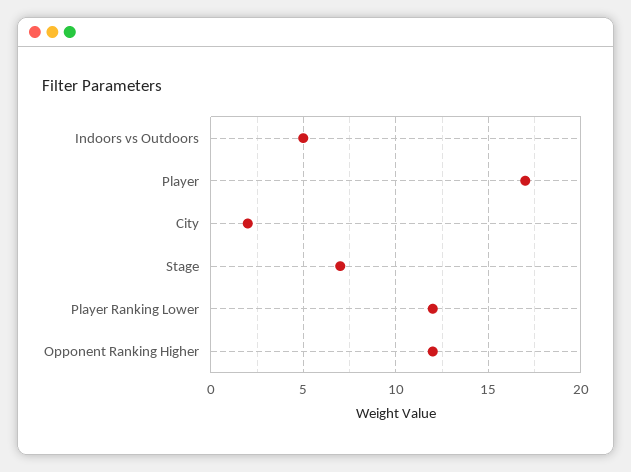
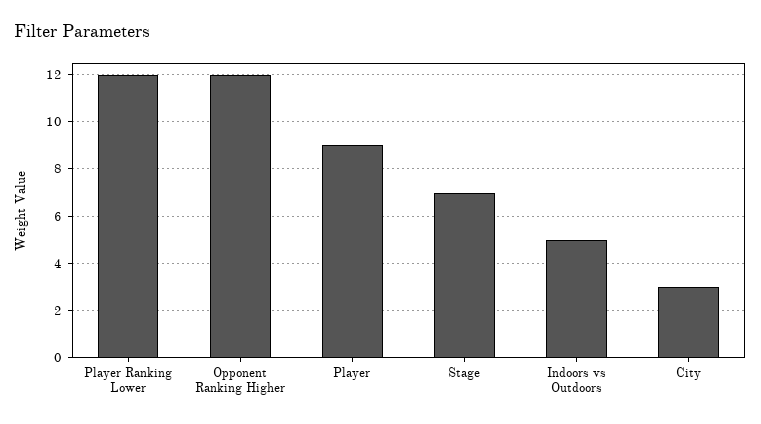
  {
    "Indoors vs Outdoors": 5,
-   "Player": 17,
+   "Player": 9,
-   "City": 2,
+   "City": 3,
    "Stage": 7,
    "Player Ranking Lower": 12,
    "Opponent Ranking Higher": 12
  }

